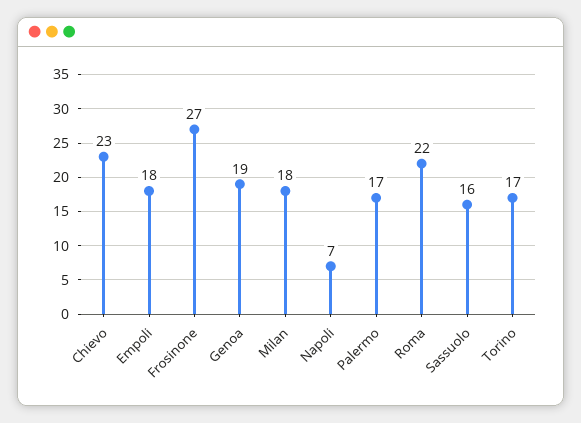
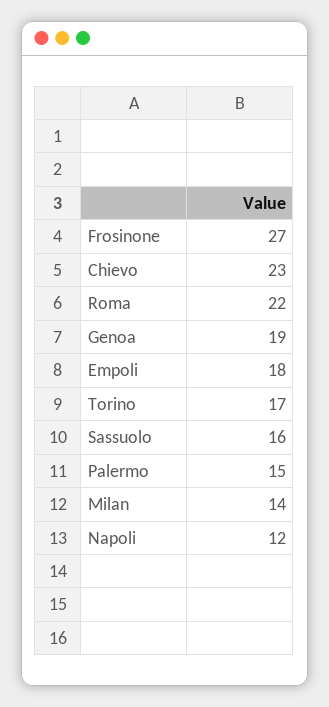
  {
    "Chievo": 23,
    "Empoli": 18,
    "Frosinone": 27,
    "Genoa": 19,
-   "Milan": 18,
+   "Milan": 14,
-   "Napoli": 7,
+   "Napoli": 12,
-   "Palermo": 17,
+   "Palermo": 15,
    "Roma": 22,
    "Sassuolo": 16,
    "Torino": 17
  }

